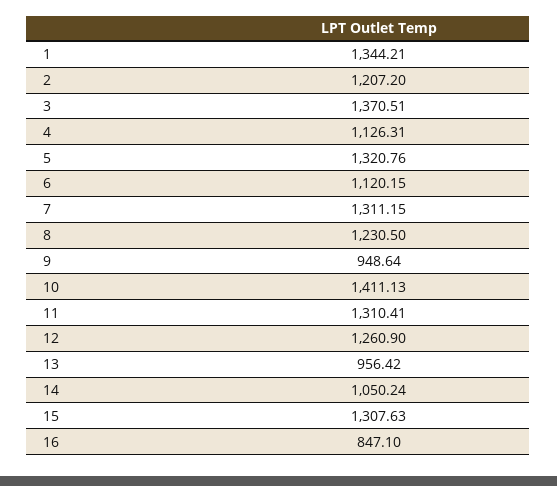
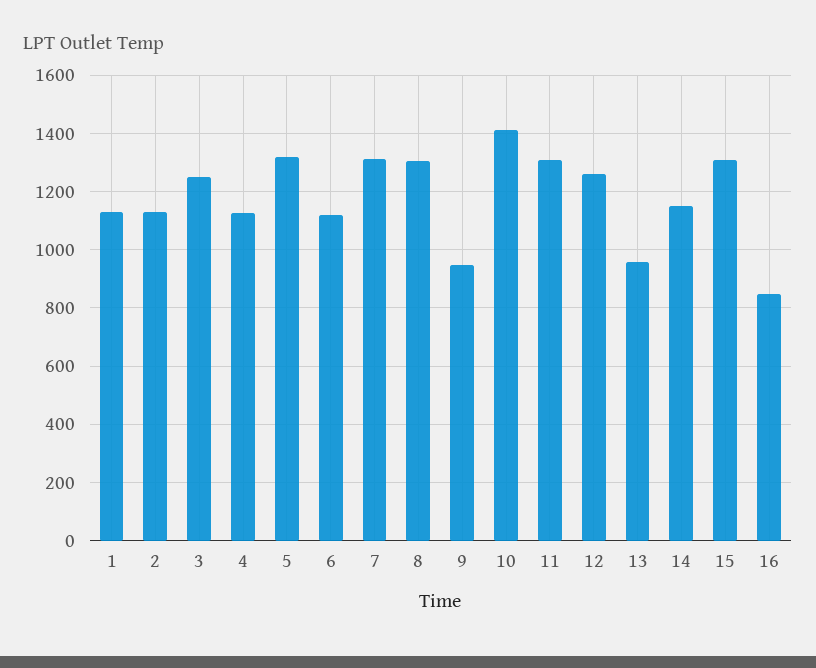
  {
-   "1": 1344.21,
+   "1": 1125,
-   "2": 1207.2,
+   "2": 1125,
-   "3": 1370.51,
+   "3": 1250,
    "4": 1126.31,
    "5": 1320.76,
    "6": 1120.15,
    "7": 1311.15,
-   "8": 1230.5,
+   "8": 1300,
    "9": 948.64,
    "10": 1411.13,
    "11": 1310.41,
    "12": 1260.9,
    "13": 956.42,
-   "14": 1050.24,
+   "14": 1150,
    "15": 1307.63,
    "16": 847.1
  }

